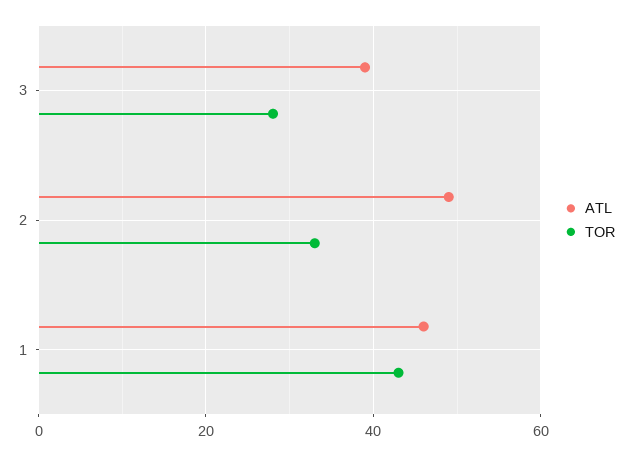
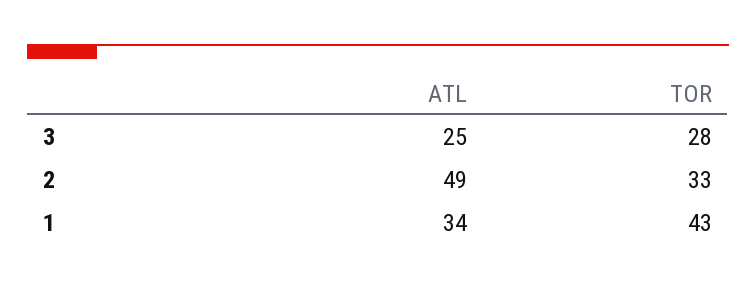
  {
    "ATL": {
-     "3": 40,
+     "3": 25,
      "2": 49,
-     "1": 45
+     "1": 34
    },
    "TOR": {
      "3": 28,
      "2": 33,
      "1": 43
    }
  }

